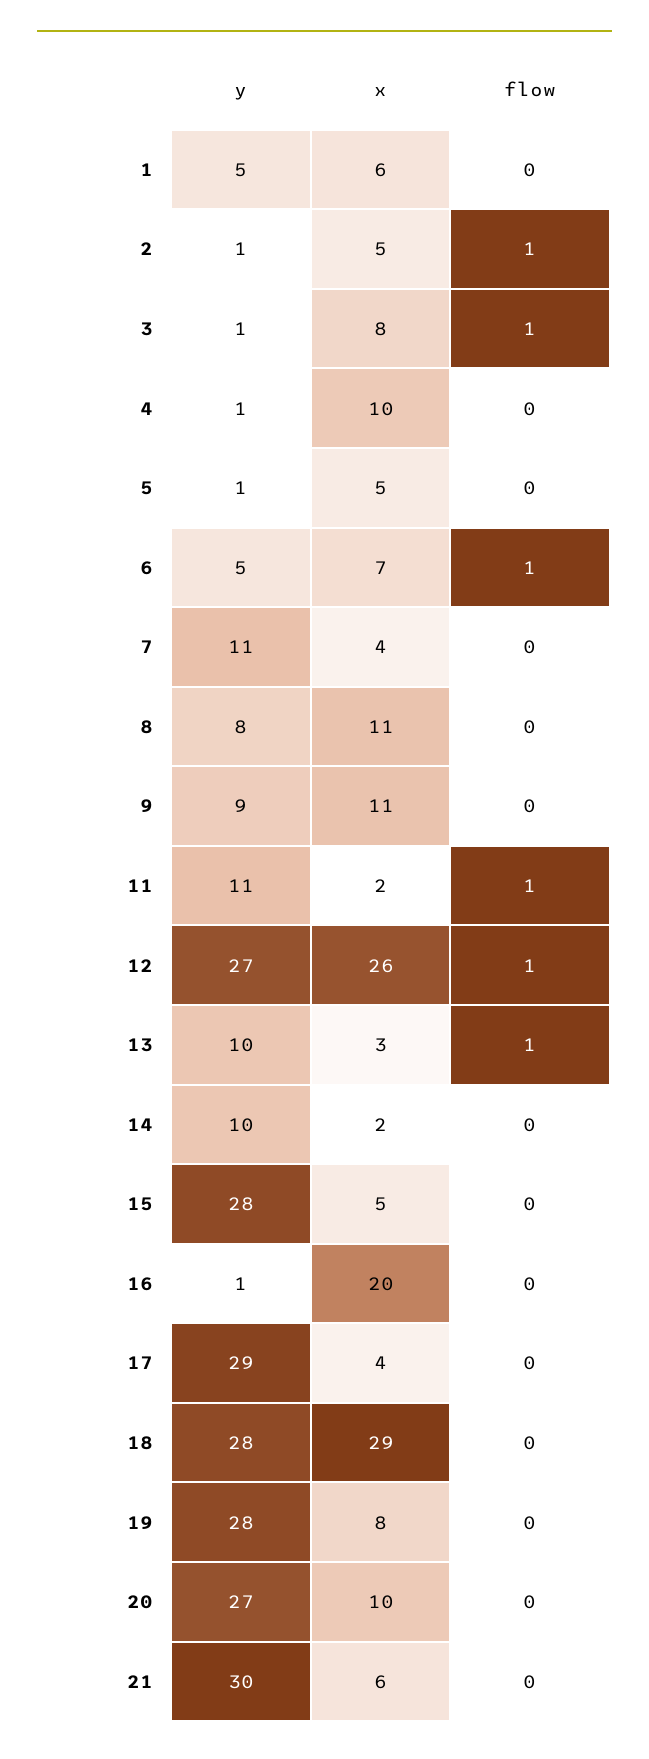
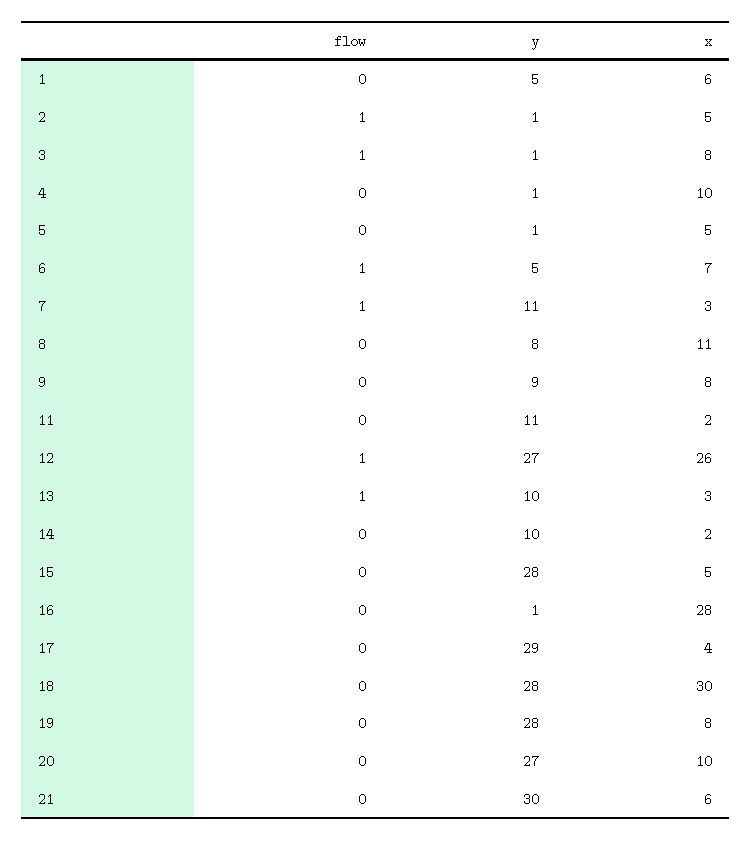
  {
    "y": {
      "1": 5,
      "2": 1,
      "3": 1,
      "4": 1,
      "5": 1,
      "6": 5,
      "7": 11,
      "8": 8,
      "9": 9,
      "11": 11,
      "12": 27,
      "13": 10,
      "14": 10,
      "15": 28,
      "16": 1,
      "17": 29,
      "18": 28,
      "19": 28,
      "20": 27,
      "21": 30
    },
    "x": {
      "1": 6,
      "2": 5,
      "3": 8,
      "4": 10,
      "5": 5,
      "6": 7,
-     "7": 4,
+     "7": 3,
      "8": 11,
-     "9": 11,
+     "9": 8,
      "11": 2,
      "12": 26,
      "13": 3,
      "14": 2,
      "15": 5,
-     "16": 20,
+     "16": 28,
      "17": 4,
-     "18": 29,
+     "18": 30,
      "19": 8,
      "20": 10,
      "21": 6
    },
    "flow": {
      "1": 0,
      "2": 1,
      "3": 1,
      "4": 0,
      "5": 0,
      "6": 1,
-     "7": 0,
+     "7": 1,
      "8": 0,
      "9": 0,
-     "11": 1,
+     "11": 0,
      "12": 1,
      "13": 1,
      "14": 0,
      "15": 0,
      "16": 0,
      "17": 0,
      "18": 0,
      "19": 0,
      "20": 0,
      "21": 0
    }
  }

